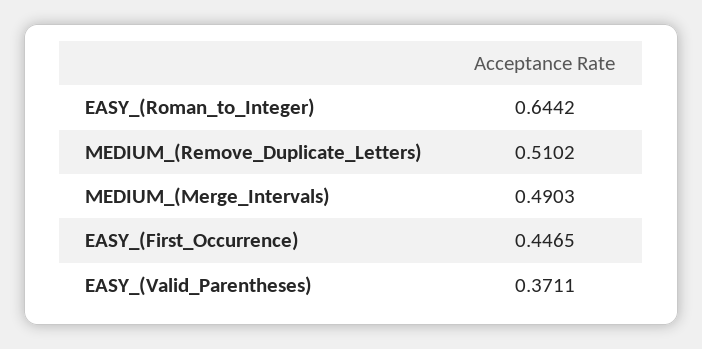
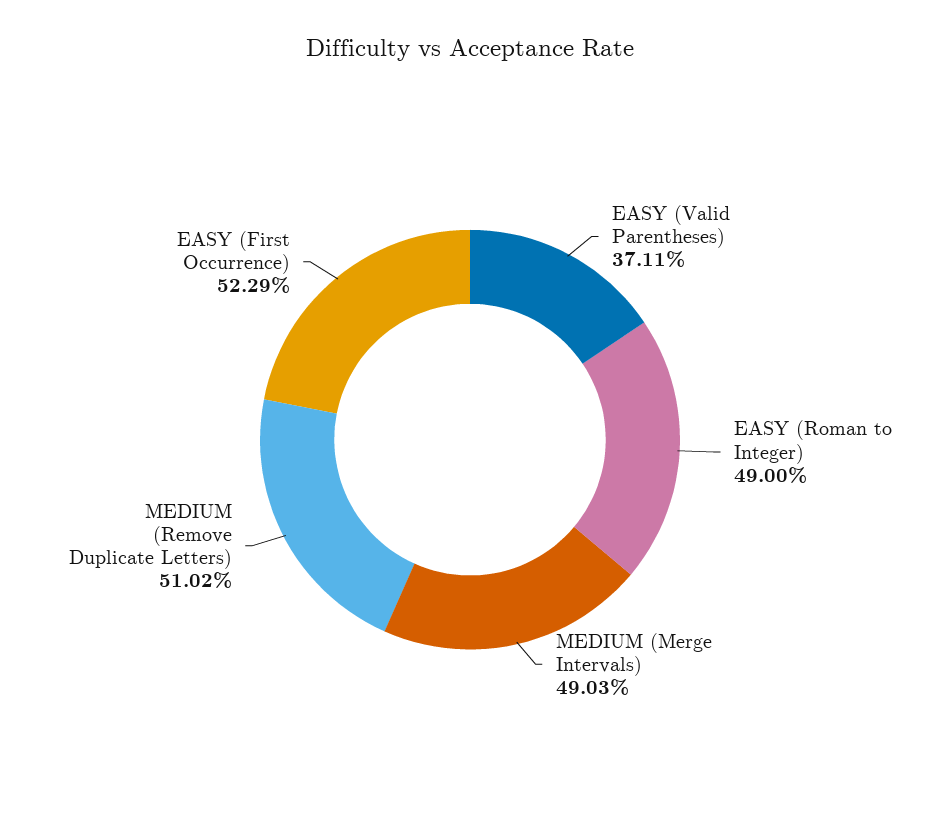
  {
-   "EASY_(Roman_to_Integer)": 0.6442,
+   "EASY_(Roman_to_Integer)": 0.49,
    "MEDIUM_(Remove_Duplicate_Letters)": 0.5102,
    "MEDIUM_(Merge_Intervals)": 0.4903,
-   "EASY_(First_Occurrence)": 0.4465,
+   "EASY_(First_Occurrence)": 0.5229,
    "EASY_(Valid_Parentheses)": 0.3711
  }

